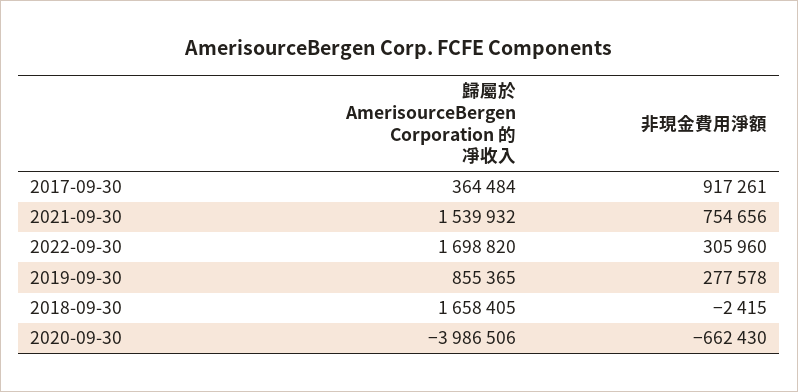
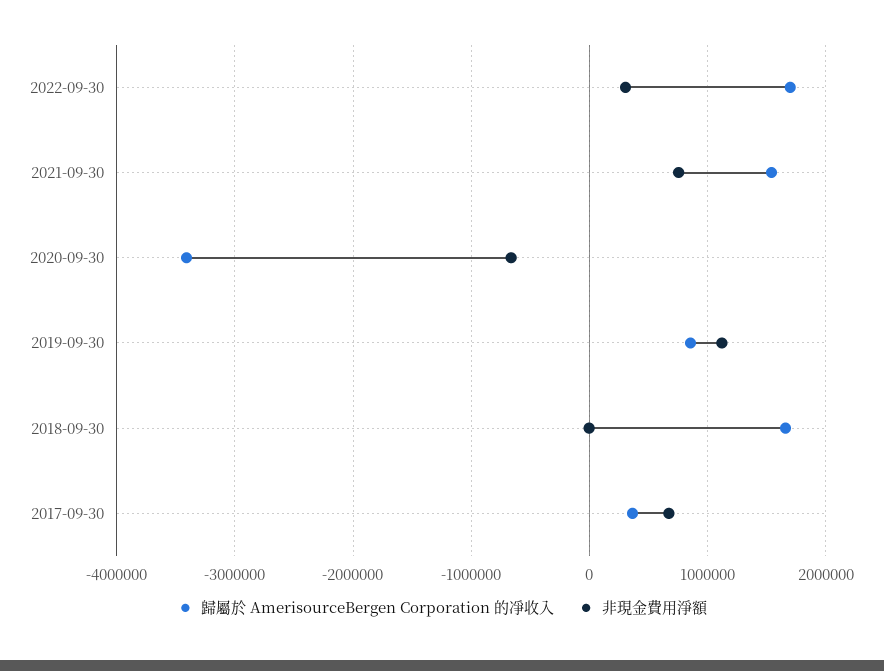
  {
    "歸屬於 AmerisourceBergen Corporation 的凈收入": {
      "2017-09-30": 364484,
      "2021-09-30": 1539932,
      "2022-09-30": 1698820,
      "2019-09-30": 855365,
      "2018-09-30": 1658405,
-     "2020-09-30": -3986506
+     "2020-09-30": -3400000
    },
    "非現金費用淨額": {
-     "2017-09-30": 917261,
+     "2017-09-30": 700000,
      "2021-09-30": 754656,
      "2022-09-30": 305960,
-     "2019-09-30": 277578,
+     "2019-09-30": 1100000,
      "2018-09-30": -2415,
      "2020-09-30": -662430
    }
  }

